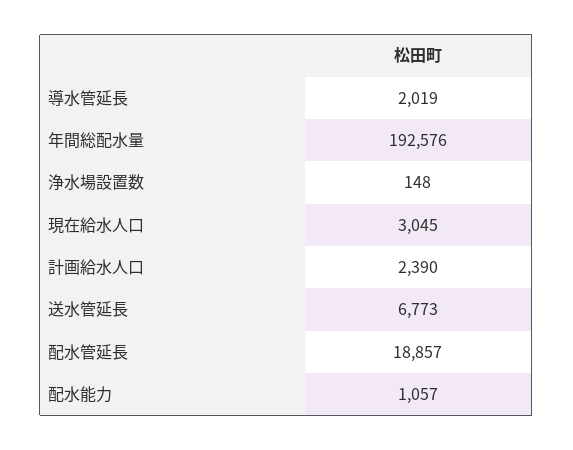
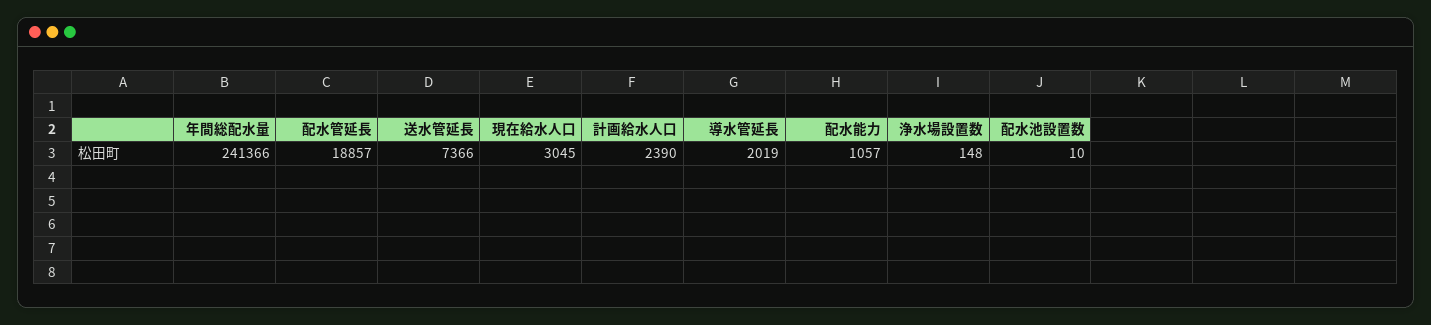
  {
    "導水管延長": 2019,
-   "年間総配水量": 192576,
+   "年間総配水量": 241366,
    "浄水場設置数": 148,
    "現在給水人口": 3045,
    "計画給水人口": 2390,
-   "送水管延長": 6773,
+   "送水管延長": 7366,
    "配水管延長": 18857,
-   "配水能力": 1057
+   "配水能力": 1057,
+   "配水池設置数": 10
  }

